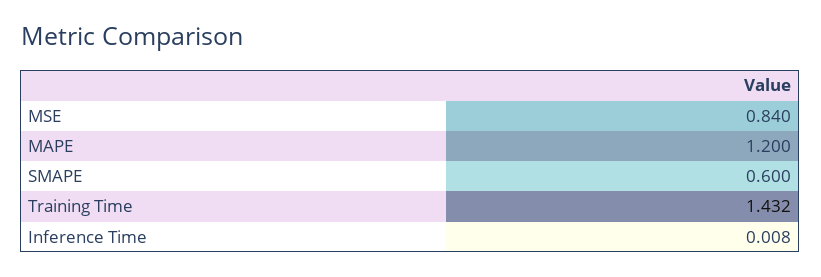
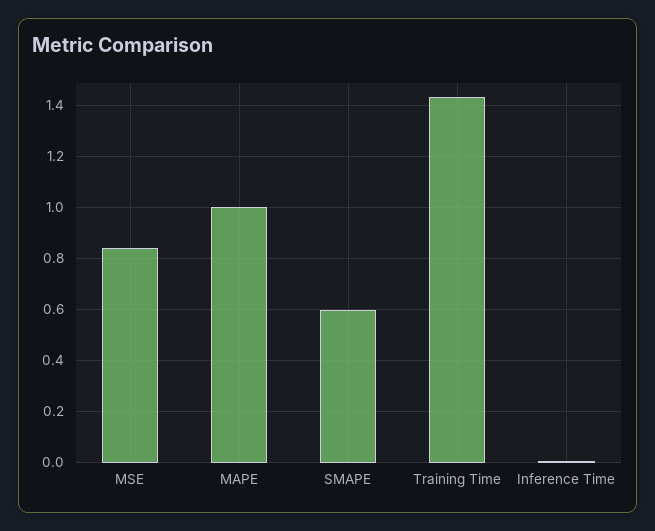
  {
    "MSE": 0.84,
-   "MAPE": 1.2,
+   "MAPE": 1,
    "SMAPE": 0.6,
    "Training Time": 1.432,
    "Inference Time": 0.008
  }

